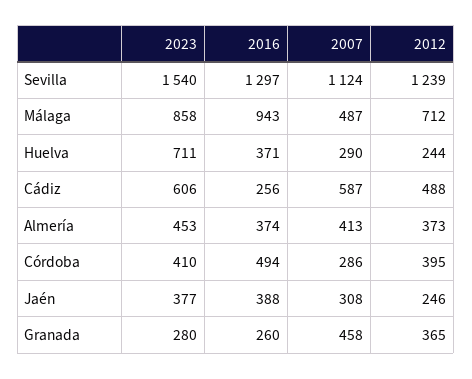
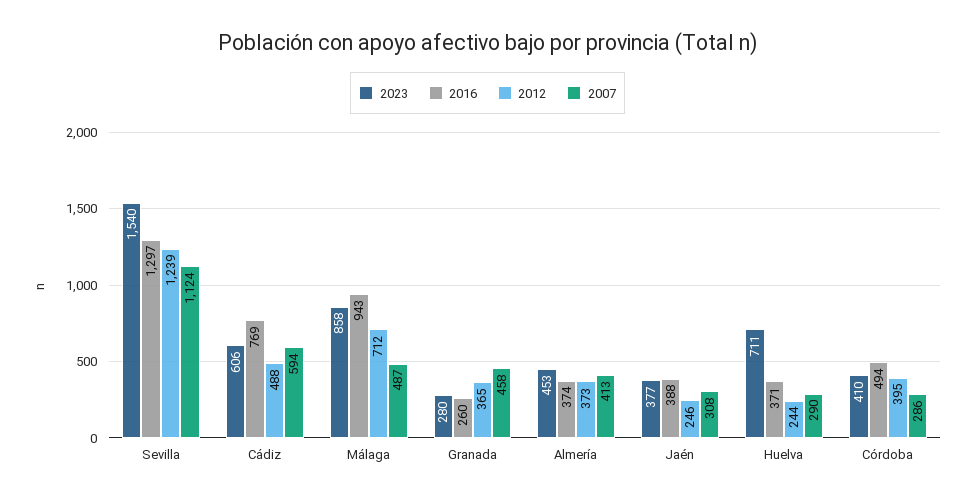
  {
    "2023": {
      "Sevilla": 1540,
      "Málaga": 858,
      "Huelva": 711,
      "Cádiz": 606,
      "Almería": 453,
      "Córdoba": 410,
      "Jaén": 377,
      "Granada": 280
    },
    "2016": {
      "Sevilla": 1297,
      "Málaga": 943,
      "Huelva": 371,
-     "Cádiz": 256,
+     "Cádiz": 769,
      "Almería": 374,
      "Córdoba": 494,
      "Jaén": 388,
      "Granada": 260
    },
    "2007": {
      "Sevilla": 1124,
      "Málaga": 487,
      "Huelva": 290,
-     "Cádiz": 587,
+     "Cádiz": 594,
      "Almería": 413,
      "Córdoba": 286,
      "Jaén": 308,
      "Granada": 458
    },
    "2012": {
      "Sevilla": 1239,
      "Málaga": 712,
      "Huelva": 244,
      "Cádiz": 488,
      "Almería": 373,
      "Córdoba": 395,
      "Jaén": 246,
      "Granada": 365
    }
  }

